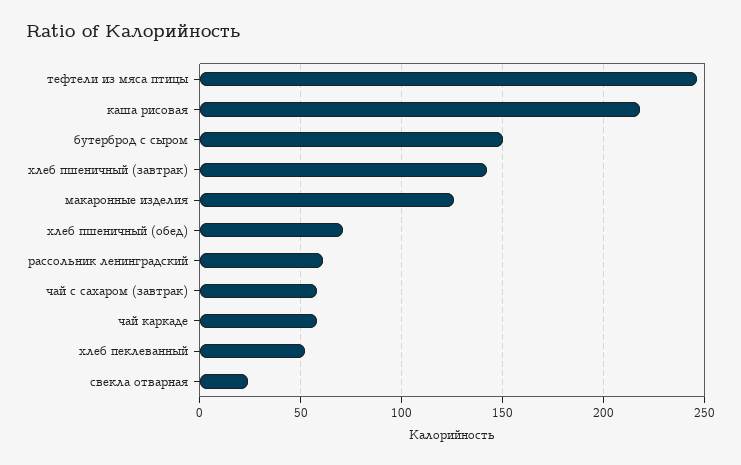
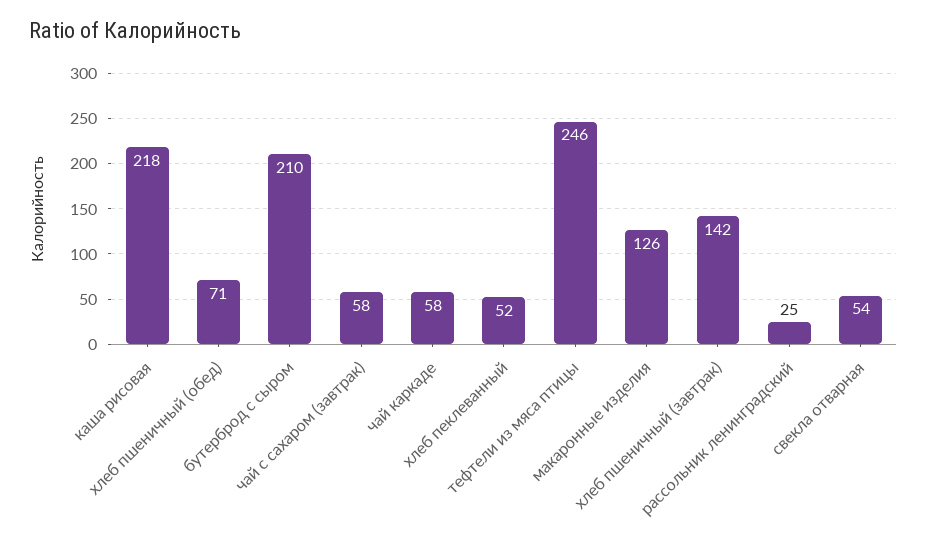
  {
    "тефтели из мяса птицы": 246,
    "каша рисовая": 218,
-   "бутерброд с сыром": 150,
+   "бутерброд с сыром": 210,
    "хлеб пшеничный (завтрак)": 142,
    "макаронные изделия": 126,
    "хлеб пшеничный (обед)": 71,
-   "рассольник ленинградский": 60,
+   "рассольник ленинградский": 25,
    "чай с сахаром (завтрак)": 58,
    "чай каркаде": 58,
    "хлеб пеклеванный": 52,
-   "свекла отварная": 25
+   "свекла отварная": 54
  }

